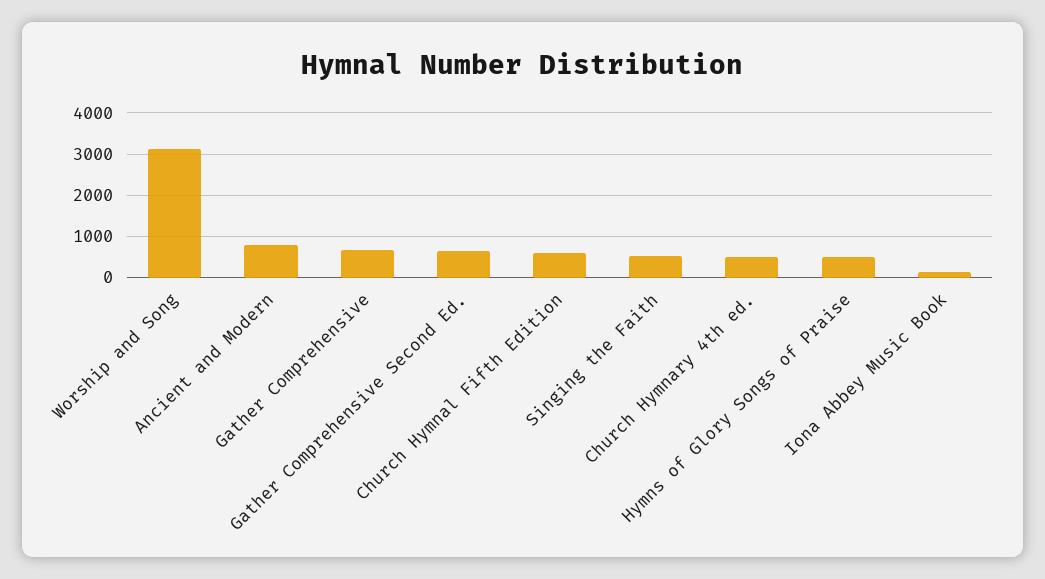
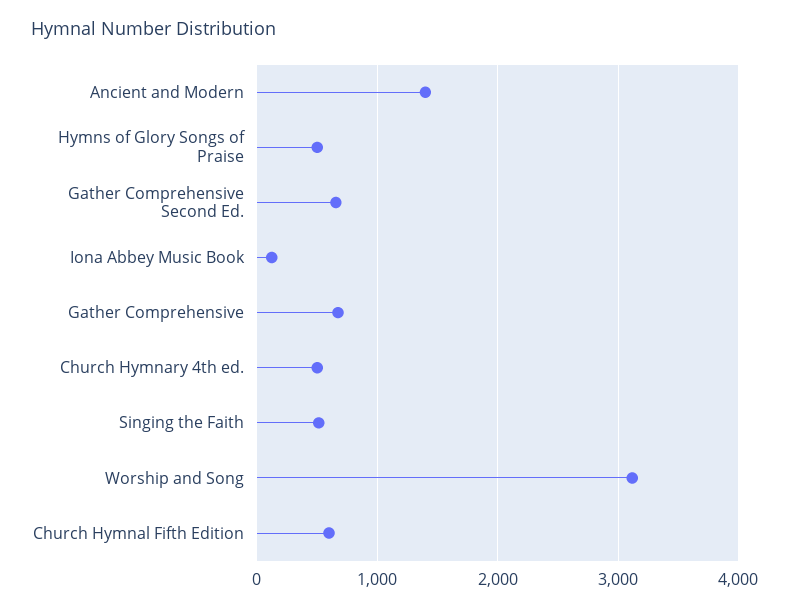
  {
    "Worship and Song": 3100,
-   "Ancient and Modern": 800,
+   "Ancient and Modern": 1400,
    "Gather Comprehensive": 700,
    "Gather Comprehensive Second Ed.": 700,
    "Church Hymnal Fifth Edition": 600,
    "Singing the Faith": 500,
    "Church Hymnary 4th ed.": 500,
    "Hymns of Glory Songs of Praise": 500,
    "Iona Abbey Music Book": 100
  }

